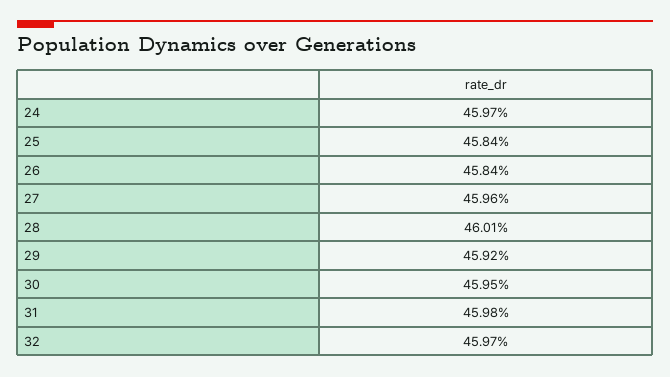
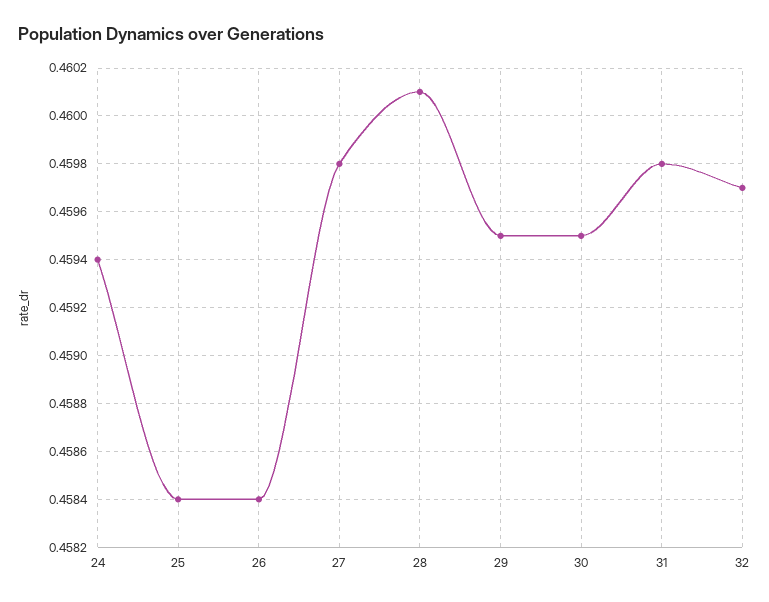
  {
-   "24": 0.4597,
+   "24": 0.4594,
    "25": 0.4584,
    "26": 0.4584,
-   "27": 0.4596,
+   "27": 0.4598,
    "28": 0.4601,
-   "29": 0.4592,
+   "29": 0.4595,
    "30": 0.4595,
    "31": 0.4598,
    "32": 0.4597
  }

